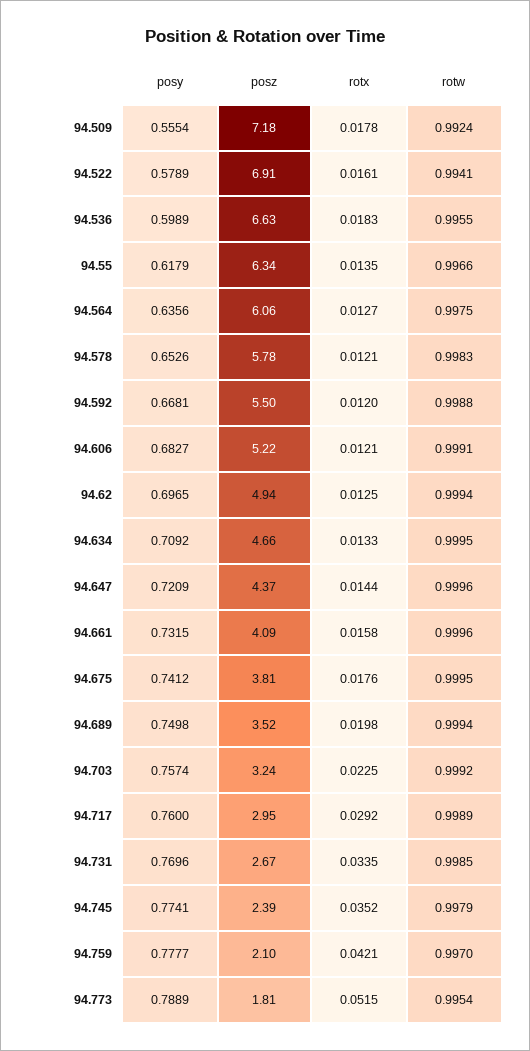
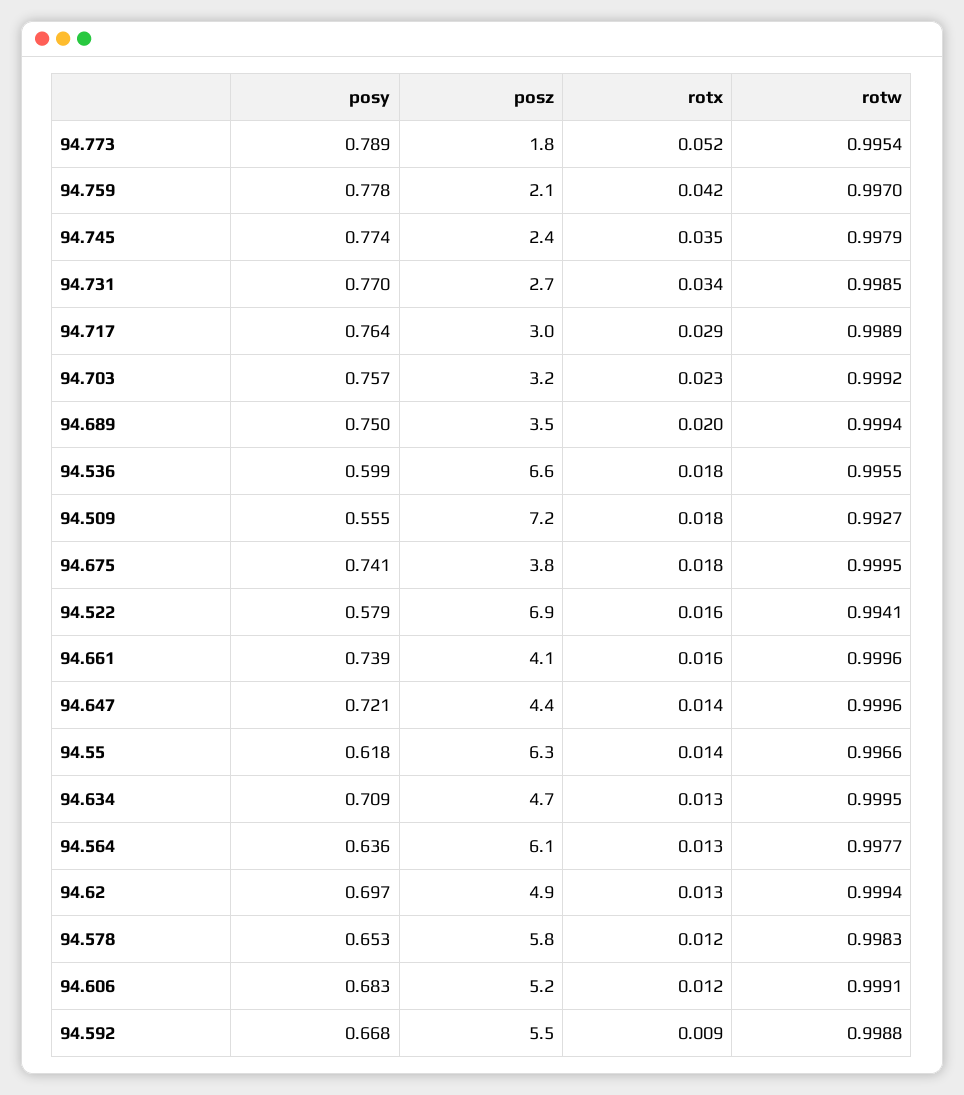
  {
    "posy": {
      "94.509": 0.5554,
      "94.522": 0.5789,
      "94.536": 0.5989,
      "94.55": 0.6179,
      "94.564": 0.6356,
      "94.578": 0.6526,
      "94.592": 0.6681,
      "94.606": 0.6827,
      "94.62": 0.6965,
      "94.634": 0.7092,
      "94.647": 0.7209,
-     "94.661": 0.7315,
+     "94.661": 0.739,
      "94.675": 0.7412,
      "94.689": 0.7498,
      "94.703": 0.7574,
-     "94.717": 0.76,
+     "94.717": 0.764,
      "94.731": 0.7696,
      "94.745": 0.7741,
      "94.759": 0.7777,
      "94.773": 0.7889
    },
    "posz": {
      "94.509": 7.18,
      "94.522": 6.91,
      "94.536": 6.63,
      "94.55": 6.34,
      "94.564": 6.06,
      "94.578": 5.78,
      "94.592": 5.5,
      "94.606": 5.22,
      "94.62": 4.94,
      "94.634": 4.66,
      "94.647": 4.37,
      "94.661": 4.09,
      "94.675": 3.81,
      "94.689": 3.52,
      "94.703": 3.24,
      "94.717": 2.95,
      "94.731": 2.67,
      "94.745": 2.39,
      "94.759": 2.1,
      "94.773": 1.81
    },
    "rotx": {
      "94.509": 0.0178,
      "94.522": 0.0161,
      "94.536": 0.0183,
      "94.55": 0.0135,
      "94.564": 0.0127,
      "94.578": 0.0121,
-     "94.592": 0.012,
+     "94.592": 0.009,
      "94.606": 0.0121,
      "94.62": 0.0125,
      "94.634": 0.0133,
      "94.647": 0.0144,
      "94.661": 0.0158,
      "94.675": 0.0176,
      "94.689": 0.0198,
      "94.703": 0.0225,
      "94.717": 0.0292,
      "94.731": 0.0335,
      "94.745": 0.0352,
      "94.759": 0.0421,
      "94.773": 0.0515
    },
    "rotw": {
-     "94.509": 0.9924,
+     "94.509": 0.9927,
      "94.522": 0.9941,
      "94.536": 0.9955,
      "94.55": 0.9966,
-     "94.564": 0.9975,
+     "94.564": 0.9977,
      "94.578": 0.9983,
      "94.592": 0.9988,
      "94.606": 0.9991,
      "94.62": 0.9994,
      "94.634": 0.9995,
      "94.647": 0.9996,
      "94.661": 0.9996,
      "94.675": 0.9995,
      "94.689": 0.9994,
      "94.703": 0.9992,
      "94.717": 0.9989,
      "94.731": 0.9985,
      "94.745": 0.9979,
      "94.759": 0.997,
      "94.773": 0.9954
    }
  }

